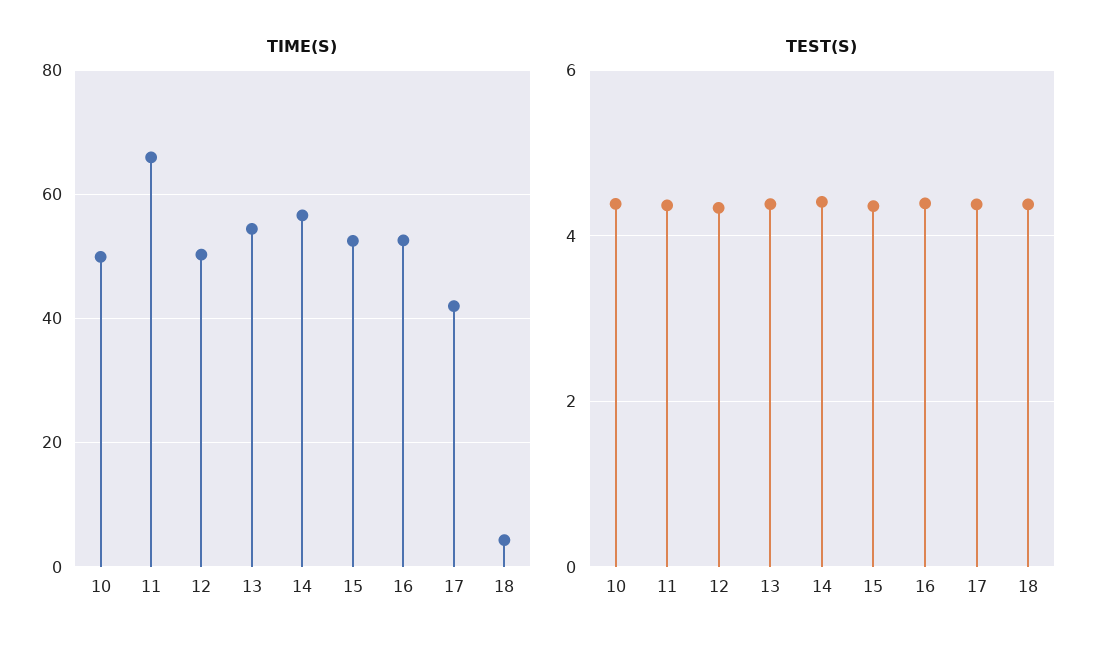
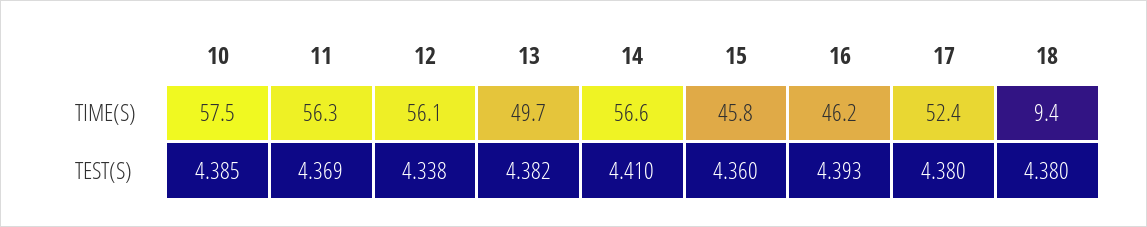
  {
    "TIME(S)": {
-     "10": 50,
+     "10": 57.5,
-     "11": 66,
+     "11": 56.3,
-     "12": 50,
+     "12": 56.1,
-     "13": 54,
+     "13": 49.7,
      "14": 56.6,
-     "15": 52,
+     "15": 45.8,
-     "16": 52,
+     "16": 46.2,
-     "17": 42,
+     "17": 52.4,
-     "18": 4
+     "18": 9.4
    },
    "TEST(S)": {
      "10": 4.385,
      "11": 4.369,
      "12": 4.338,
      "13": 4.382,
      "14": 4.41,
      "15": 4.36,
      "16": 4.393,
      "17": 4.38,
      "18": 4.38
    }
  }

